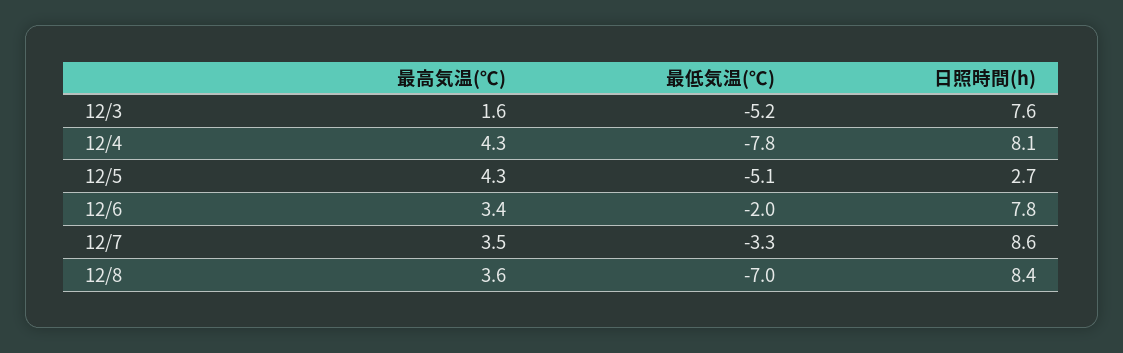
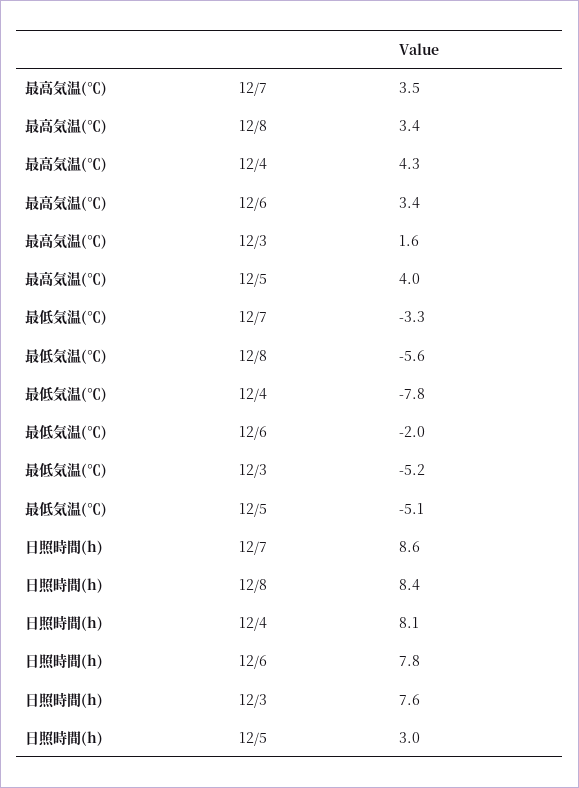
  {
    "最高気温(℃)": {
      "12/3": 1.6,
      "12/4": 4.3,
-     "12/5": 4.3,
+     "12/5": 4,
      "12/6": 3.4,
      "12/7": 3.5,
-     "12/8": 3.6
+     "12/8": 3.4
    },
    "最低気温(℃)": {
      "12/3": -5.2,
      "12/4": -7.8,
      "12/5": -5.1,
      "12/6": -2,
      "12/7": -3.3,
-     "12/8": -7
+     "12/8": -5.6
    },
    "日照時間(h)": {
      "12/3": 7.6,
      "12/4": 8.1,
-     "12/5": 2.7,
+     "12/5": 3,
      "12/6": 7.8,
      "12/7": 8.6,
      "12/8": 8.4
    }
  }

